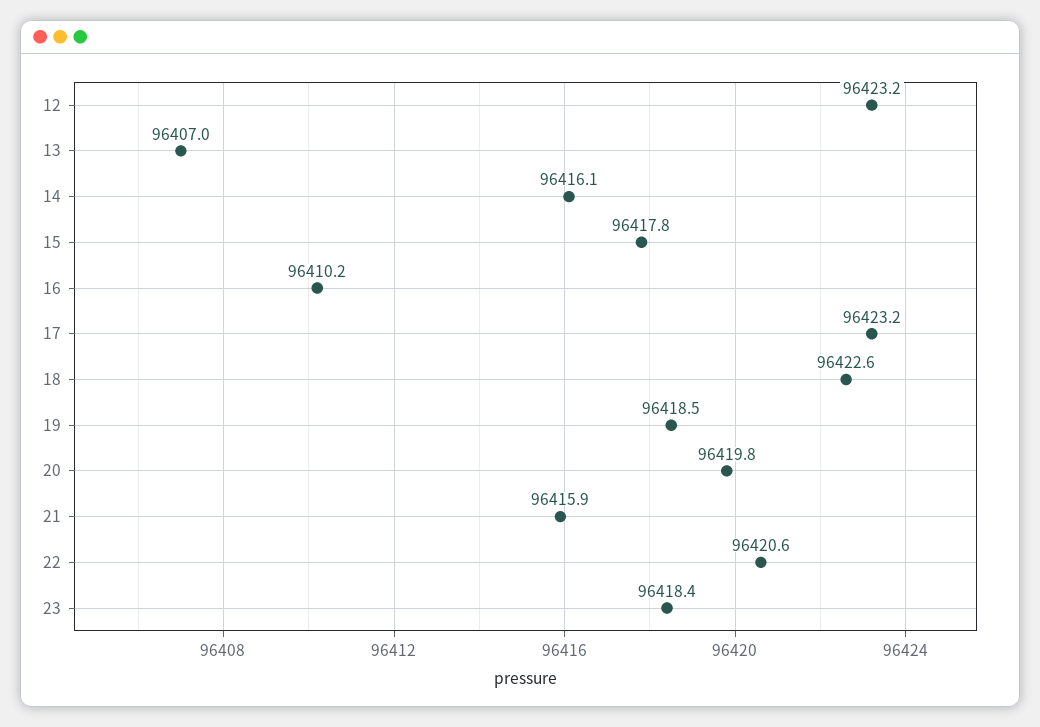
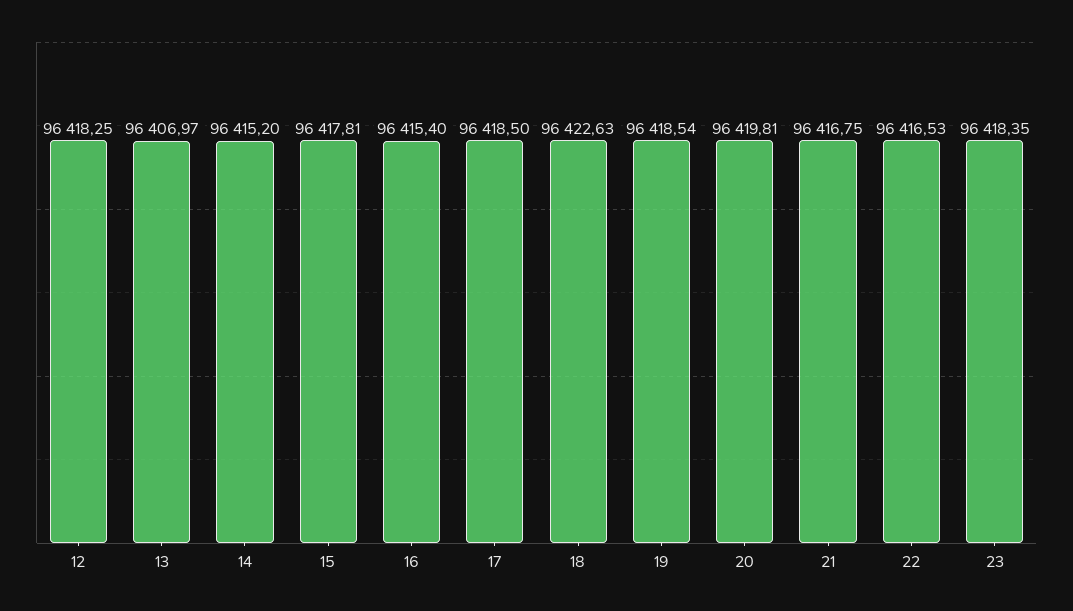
  {
-   "12": 96423.2,
+   "12": 96418.25,
    "13": 96406.97,
-   "14": 96416.1,
+   "14": 96415.2,
    "15": 96417.81,
-   "16": 96410.2,
+   "16": 96415.4,
-   "17": 96423.2,
+   "17": 96418.5,
    "18": 96422.63,
    "19": 96418.54,
    "20": 96419.81,
-   "21": 96415.9,
+   "21": 96416.75,
-   "22": 96420.6,
+   "22": 96416.53,
    "23": 96418.35
  }

